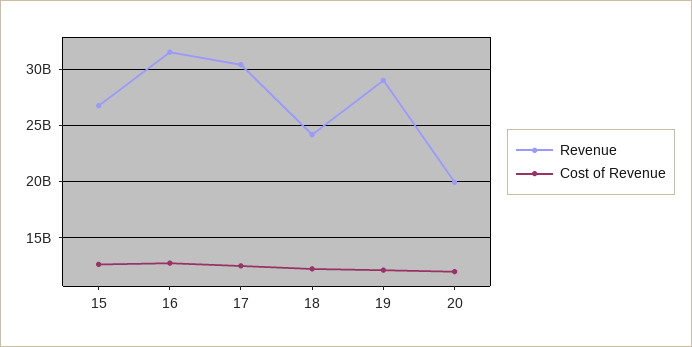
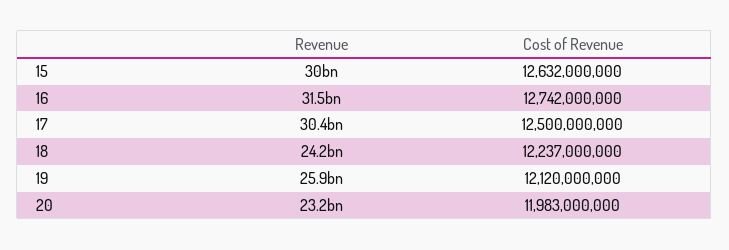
  {
    "Revenue": {
-     "15": 27000000000,
+     "15": 30000000000,
      "16": 31500000000,
      "17": 30400000000,
      "18": 24200000000,
-     "19": 29000000000,
+     "19": 25900000000,
-     "20": 20000000000
+     "20": 23200000000
    },
    "Cost of Revenue": {
      "15": 12632000000,
      "16": 12742000000,
      "17": 12500000000,
      "18": 12237000000,
      "19": 12120000000,
      "20": 11983000000
    }
  }

